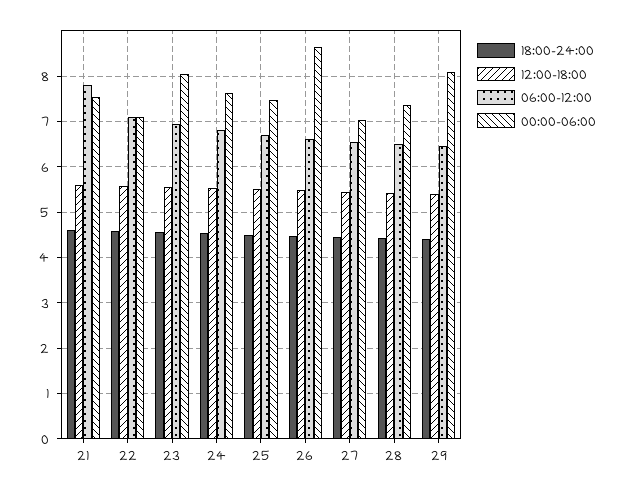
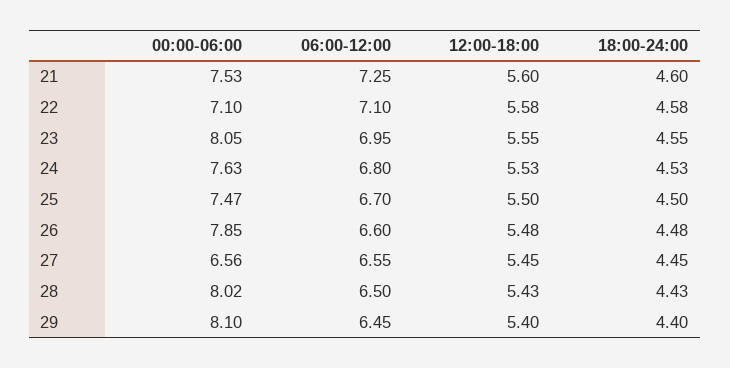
  {
    "18:00-24:00": {
      "21": 4.6,
      "22": 4.58,
      "23": 4.55,
      "24": 4.53,
      "25": 4.5,
      "26": 4.48,
      "27": 4.45,
      "28": 4.43,
      "29": 4.4
    },
    "12:00-18:00": {
      "21": 5.6,
      "22": 5.58,
      "23": 5.55,
      "24": 5.53,
      "25": 5.5,
      "26": 5.48,
      "27": 5.45,
      "28": 5.43,
      "29": 5.4
    },
    "06:00-12:00": {
-     "21": 7.8,
+     "21": 7.25,
      "22": 7.1,
      "23": 6.95,
      "24": 6.8,
      "25": 6.7,
      "26": 6.6,
      "27": 6.55,
      "28": 6.5,
      "29": 6.45
    },
    "00:00-06:00": {
      "21": 7.53,
      "22": 7.1,
      "23": 8.05,
      "24": 7.63,
      "25": 7.47,
-     "26": 8.6,
+     "26": 7.85,
-     "27": 7,
+     "27": 6.56,
-     "28": 7.4,
+     "28": 8.02,
      "29": 8.1
    }
  }

